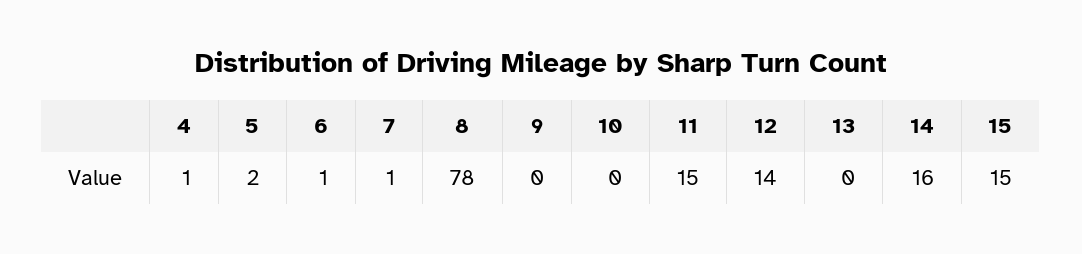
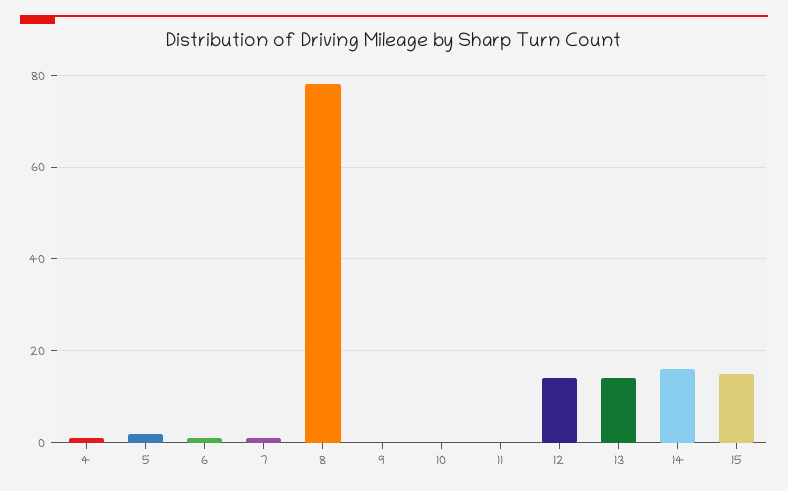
  {
    "4": 1,
    "5": 2,
    "6": 1,
    "7": 1,
    "8": 78,
    "9": 0,
    "10": 0,
-   "11": 15,
+   "11": 0,
    "12": 14,
-   "13": 0,
+   "13": 15,
    "14": 16,
    "15": 15
  }

